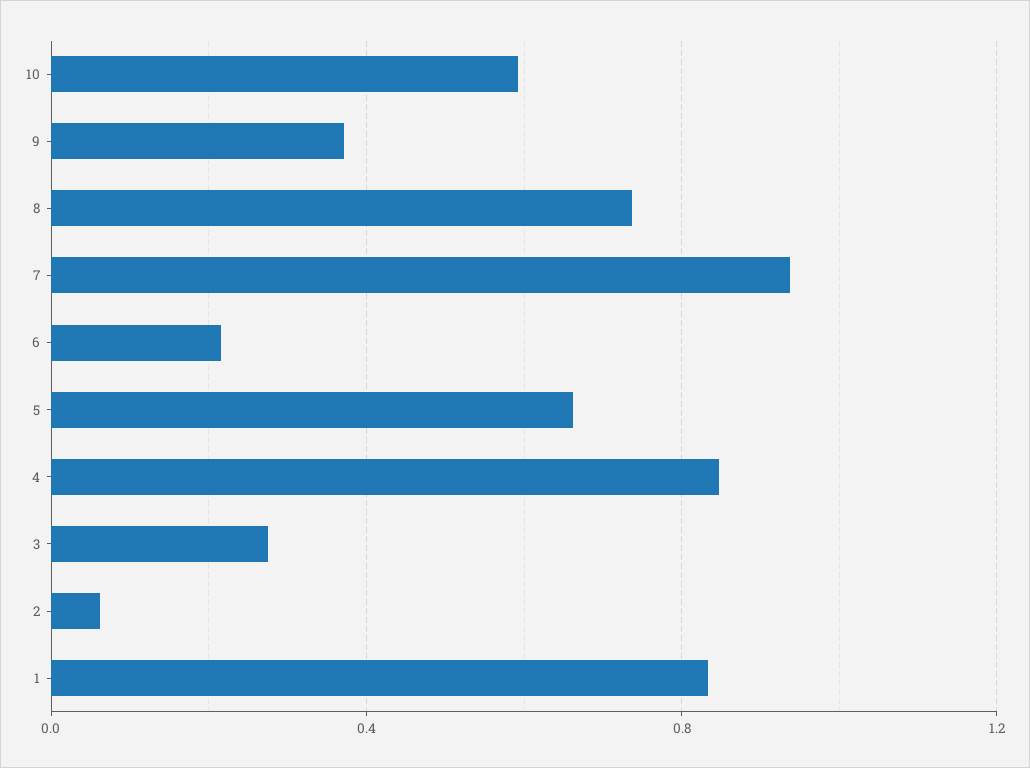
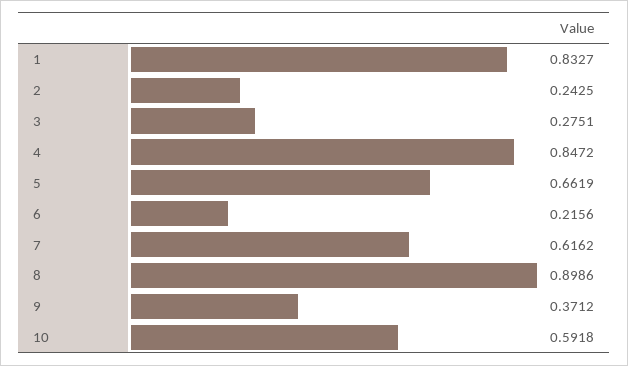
  {
    "10": 0.5918,
    "9": 0.3712,
-   "8": 0.75,
+   "8": 0.8986,
-   "7": 0.95,
+   "7": 0.6162,
    "6": 0.2156,
    "5": 0.6619,
    "4": 0.8472,
    "3": 0.2751,
-   "2": 0.05,
+   "2": 0.2425,
    "1": 0.8327
  }

